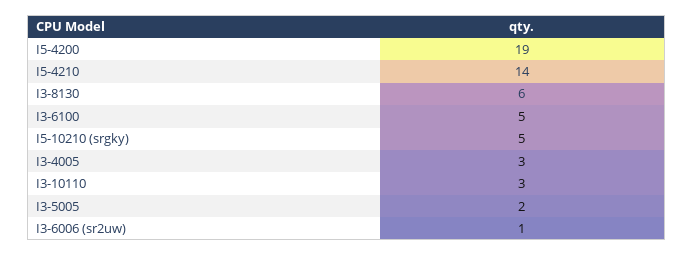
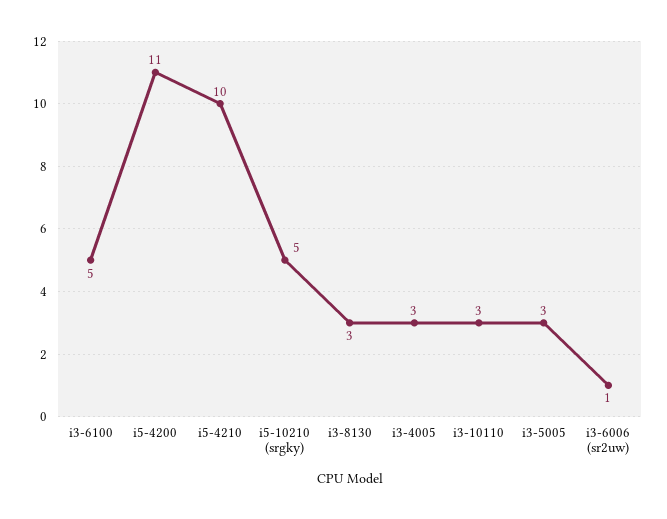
  {
-   "I5-4200": 19,
+   "I5-4200": 11,
-   "I5-4210": 14,
+   "I5-4210": 10,
-   "I3-8130": 6,
+   "I3-8130": 3,
    "I3-6100": 5,
    "I5-10210 (srgky)": 5,
    "I3-4005": 3,
    "I3-10110": 3,
-   "I3-5005": 2,
+   "I3-5005": 3,
    "I3-6006 (sr2uw)": 1
  }

